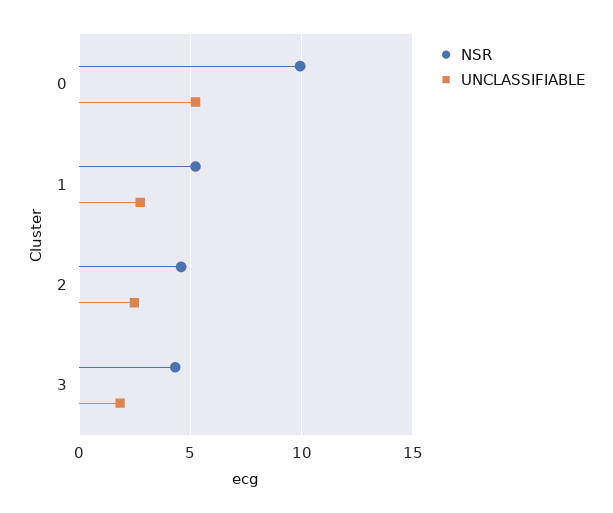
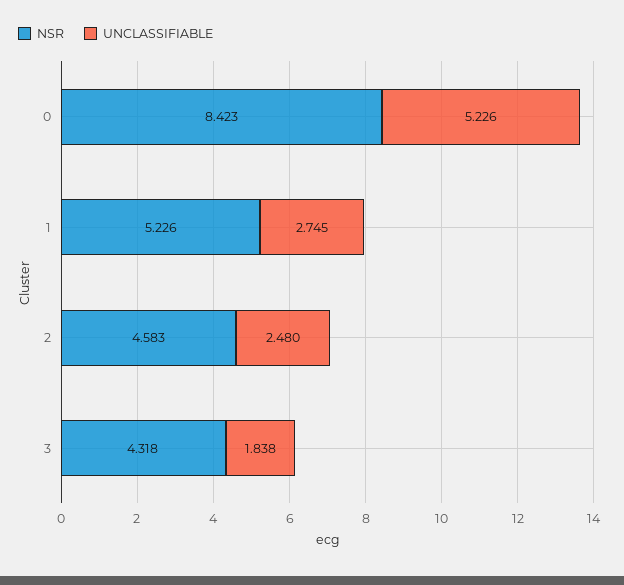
  {
    "NSR": {
-     "0": 10,
+     "0": 8.423,
      "1": 5.226,
      "2": 4.583,
      "3": 4.318
    },
    "UNCLASSIFIABLE": {
      "0": 5.226,
      "1": 2.745,
      "2": 2.48,
      "3": 1.838
    }
  }

